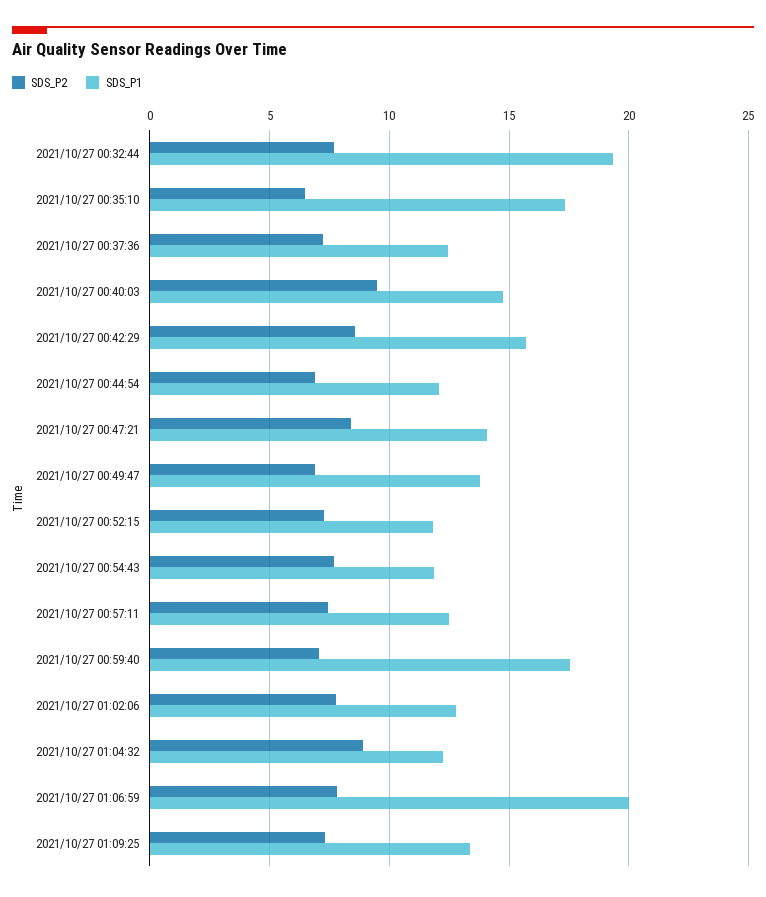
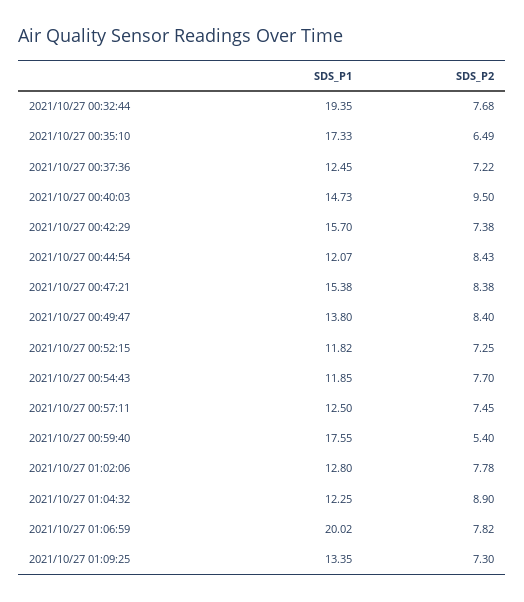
  {
    "SDS_P2": {
      "2021/10/27 00:32:44": 7.68,
      "2021/10/27 00:35:10": 6.49,
      "2021/10/27 00:37:36": 7.22,
      "2021/10/27 00:40:03": 9.5,
-     "2021/10/27 00:42:29": 8.5,
+     "2021/10/27 00:42:29": 7.38,
-     "2021/10/27 00:44:54": 7,
+     "2021/10/27 00:44:54": 8.43,
      "2021/10/27 00:47:21": 8.38,
-     "2021/10/27 00:49:47": 7,
+     "2021/10/27 00:49:47": 8.4,
      "2021/10/27 00:52:15": 7.25,
      "2021/10/27 00:54:43": 7.7,
      "2021/10/27 00:57:11": 7.45,
-     "2021/10/27 00:59:40": 7,
+     "2021/10/27 00:59:40": 5.4,
      "2021/10/27 01:02:06": 7.78,
      "2021/10/27 01:04:32": 8.9,
      "2021/10/27 01:06:59": 7.82,
      "2021/10/27 01:09:25": 7.3
    },
    "SDS_P1": {
      "2021/10/27 00:32:44": 19.35,
      "2021/10/27 00:35:10": 17.33,
      "2021/10/27 00:37:36": 12.45,
      "2021/10/27 00:40:03": 14.73,
      "2021/10/27 00:42:29": 15.7,
      "2021/10/27 00:44:54": 12.07,
-     "2021/10/27 00:47:21": 14,
+     "2021/10/27 00:47:21": 15.38,
      "2021/10/27 00:49:47": 13.8,
      "2021/10/27 00:52:15": 11.82,
      "2021/10/27 00:54:43": 11.85,
      "2021/10/27 00:57:11": 12.5,
      "2021/10/27 00:59:40": 17.55,
      "2021/10/27 01:02:06": 12.8,
      "2021/10/27 01:04:32": 12.25,
      "2021/10/27 01:06:59": 20.02,
      "2021/10/27 01:09:25": 13.35
    }
  }

